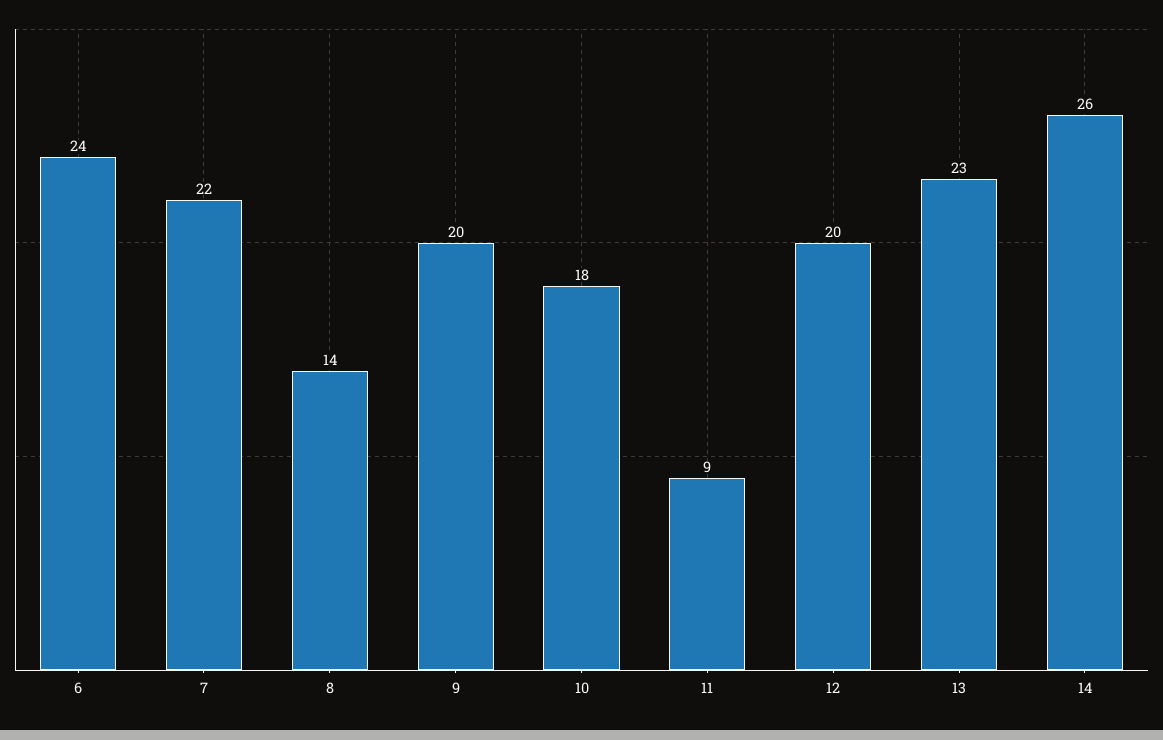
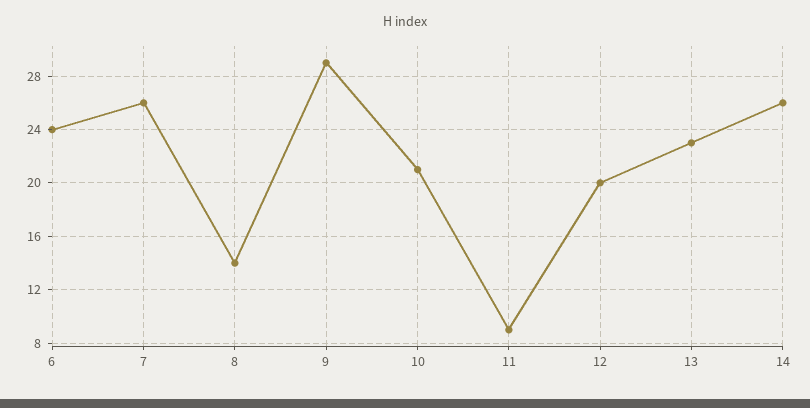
  {
    "6": 24,
-   "7": 22,
+   "7": 26,
    "8": 14,
-   "9": 20,
+   "9": 29,
-   "10": 18,
+   "10": 21,
    "11": 9,
    "12": 20,
    "13": 23,
    "14": 26
  }

